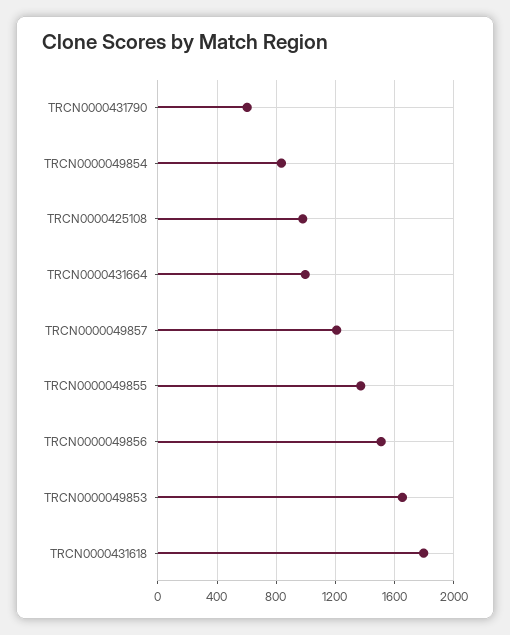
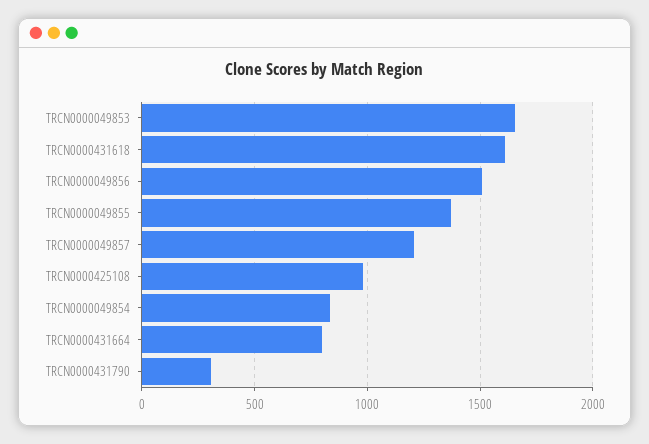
  {
-   "TRCN0000431790": 600,
+   "TRCN0000431790": 300,
    "TRCN0000049854": 850,
    "TRCN0000425108": 1000,
-   "TRCN0000431664": 1000,
+   "TRCN0000431664": 800,
    "TRCN0000049857": 1200,
    "TRCN0000049855": 1350,
    "TRCN0000049856": 1500,
    "TRCN0000049853": 1650,
-   "TRCN0000431618": 1800
+   "TRCN0000431618": 1600
  }

